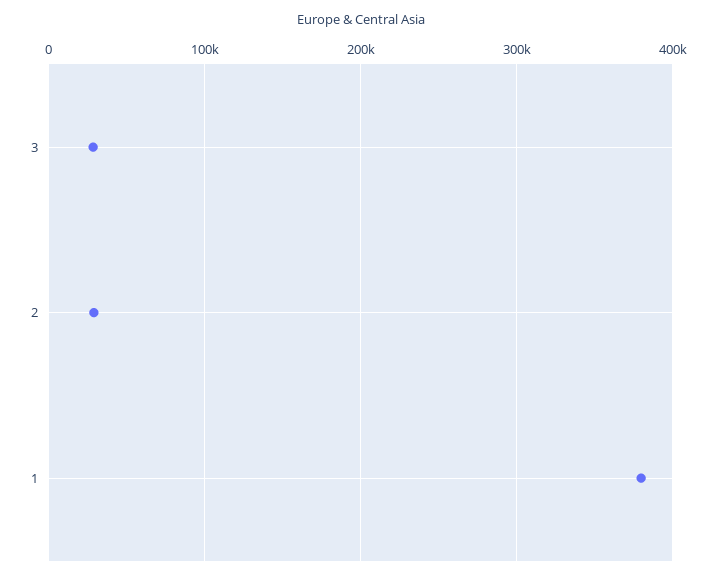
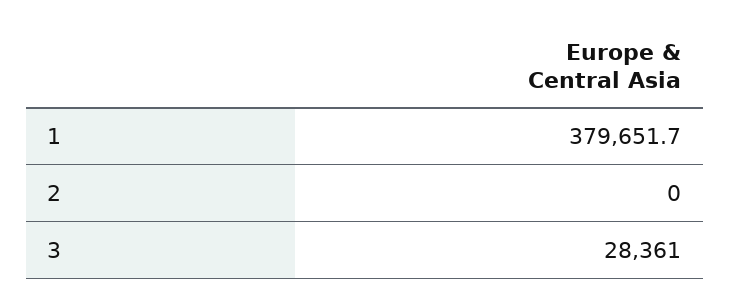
  {
    "3": 28361,
-   "2": 30000,
+   "2": 0,
    "1": 379651.7
  }

